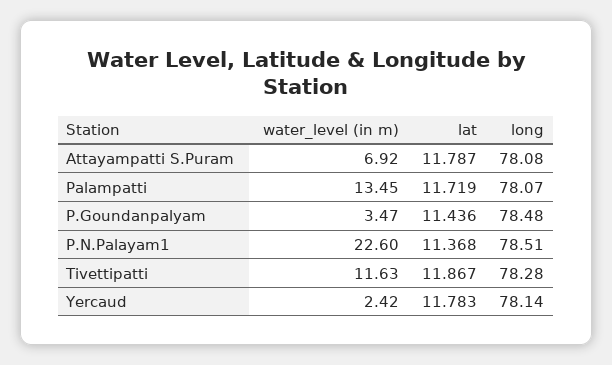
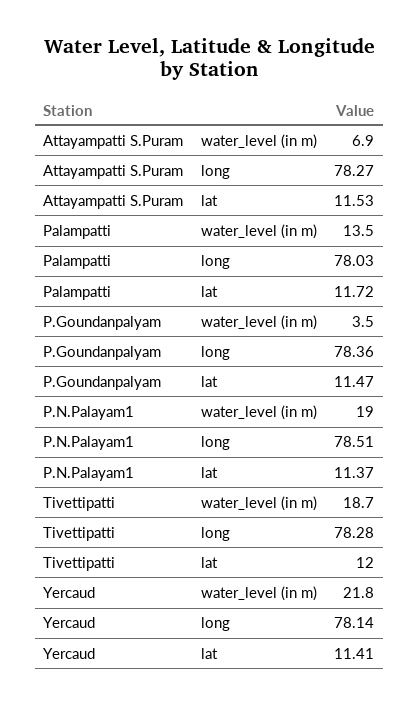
  {
    "water_level (in m)": {
      "Attayampatti S.Puram": 6.92,
      "Palampatti": 13.45,
      "P.Goundanpalyam": 3.47,
-     "P.N.Palayam1": 22.6,
+     "P.N.Palayam1": 19,
-     "Tivettipatti": 11.63,
+     "Tivettipatti": 18.7,
-     "Yercaud": 2.42
+     "Yercaud": 21.8
    },
    "lat": {
-     "Attayampatti S.Puram": 11.787,
+     "Attayampatti S.Puram": 11.53,
      "Palampatti": 11.719,
-     "P.Goundanpalyam": 11.436,
+     "P.Goundanpalyam": 11.47,
      "P.N.Palayam1": 11.368,
-     "Tivettipatti": 11.867,
+     "Tivettipatti": 12,
-     "Yercaud": 11.783
+     "Yercaud": 11.41
    },
    "long": {
-     "Attayampatti S.Puram": 78.08,
+     "Attayampatti S.Puram": 78.27,
-     "Palampatti": 78.07,
+     "Palampatti": 78.03,
-     "P.Goundanpalyam": 78.48,
+     "P.Goundanpalyam": 78.36,
      "P.N.Palayam1": 78.51,
      "Tivettipatti": 78.28,
      "Yercaud": 78.14
    }
  }

